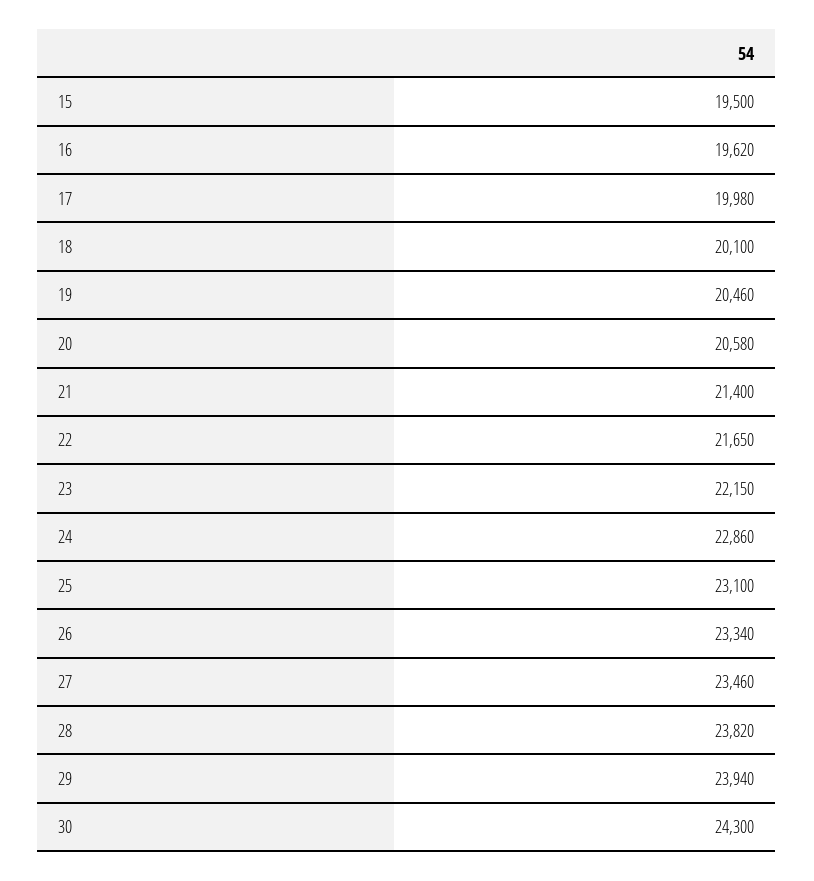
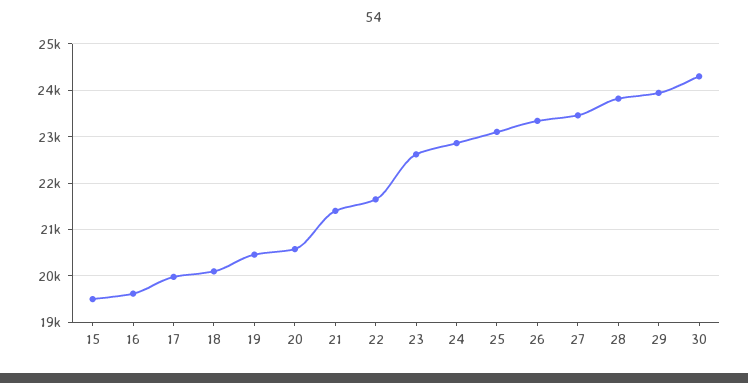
  {
    "15": 19500,
    "16": 19620,
    "17": 19980,
    "18": 20100,
    "19": 20460,
    "20": 20580,
    "21": 21400,
    "22": 21650,
-   "23": 22150,
+   "23": 22600,
    "24": 22860,
    "25": 23100,
    "26": 23340,
    "27": 23460,
    "28": 23820,
    "29": 23940,
    "30": 24300
  }

